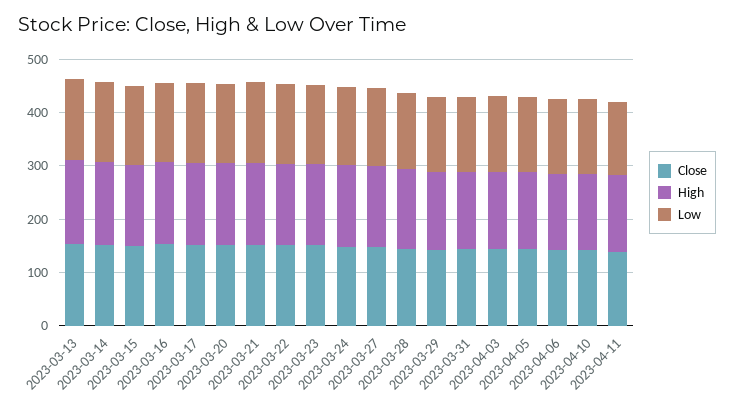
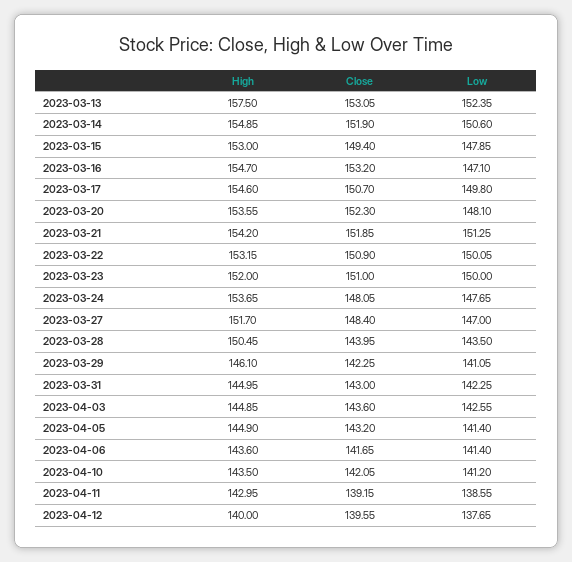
  {
    "Close": {
      "2023-03-13": 153.05,
      "2023-03-14": 151.9,
      "2023-03-15": 149.4,
      "2023-03-16": 153.2,
      "2023-03-17": 150.7,
      "2023-03-20": 152.3,
      "2023-03-21": 151.85,
      "2023-03-22": 150.9,
      "2023-03-23": 151,
      "2023-03-24": 148.05,
      "2023-03-27": 148.4,
      "2023-03-28": 143.95,
      "2023-03-29": 142.25,
      "2023-03-31": 143,
      "2023-04-03": 143.6,
      "2023-04-05": 143.2,
      "2023-04-06": 141.65,
      "2023-04-10": 142.05,
-     "2023-04-11": 139.15
+     "2023-04-11": 139.15,
+     "2023-04-12": 139.55
    },
    "High": {
      "2023-03-13": 157.5,
      "2023-03-14": 154.85,
      "2023-03-15": 153,
      "2023-03-16": 154.7,
      "2023-03-17": 154.6,
      "2023-03-20": 153.55,
      "2023-03-21": 154.2,
      "2023-03-22": 153.15,
      "2023-03-23": 152,
      "2023-03-24": 153.65,
      "2023-03-27": 151.7,
      "2023-03-28": 150.45,
      "2023-03-29": 146.1,
      "2023-03-31": 144.95,
      "2023-04-03": 144.85,
      "2023-04-05": 144.9,
      "2023-04-06": 143.6,
      "2023-04-10": 143.5,
-     "2023-04-11": 142.95
+     "2023-04-11": 142.95,
+     "2023-04-12": 140
    },
    "Low": {
      "2023-03-13": 152.35,
      "2023-03-14": 150.6,
      "2023-03-15": 147.85,
      "2023-03-16": 147.1,
      "2023-03-17": 149.8,
      "2023-03-20": 148.1,
      "2023-03-21": 151.25,
      "2023-03-22": 150.05,
      "2023-03-23": 150,
      "2023-03-24": 147.65,
      "2023-03-27": 147,
      "2023-03-28": 143.5,
      "2023-03-29": 141.05,
      "2023-03-31": 142.25,
      "2023-04-03": 142.55,
      "2023-04-05": 141.4,
      "2023-04-06": 141.4,
      "2023-04-10": 141.2,
-     "2023-04-11": 138.55
+     "2023-04-11": 138.55,
+     "2023-04-12": 137.65
    }
  }

